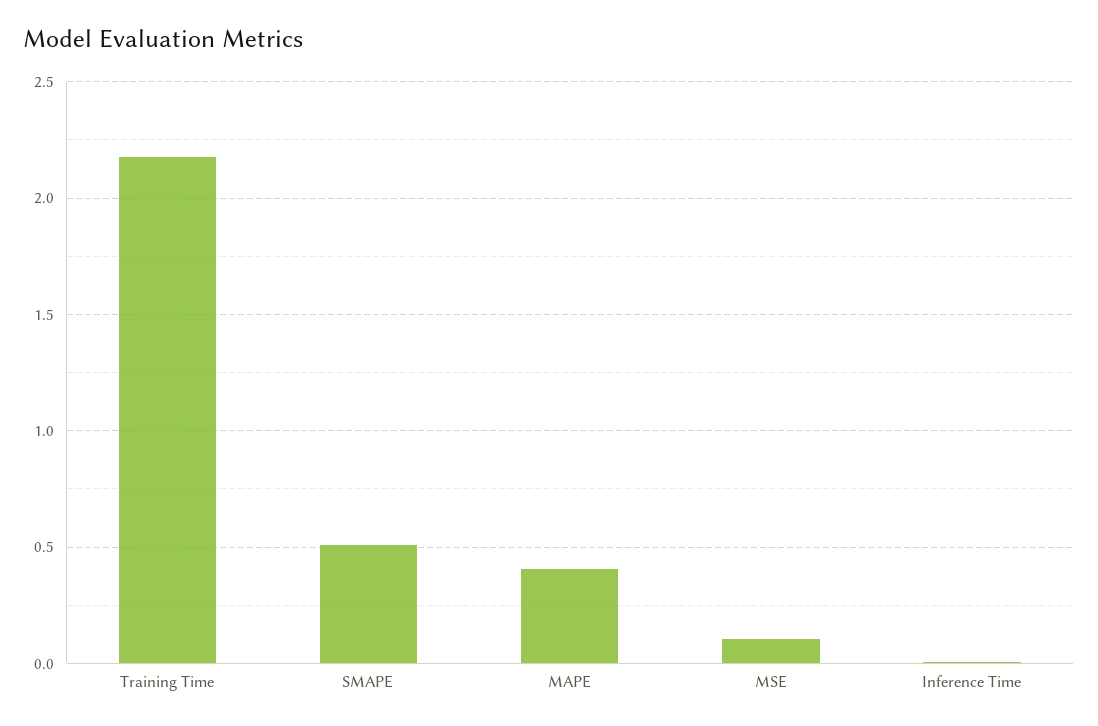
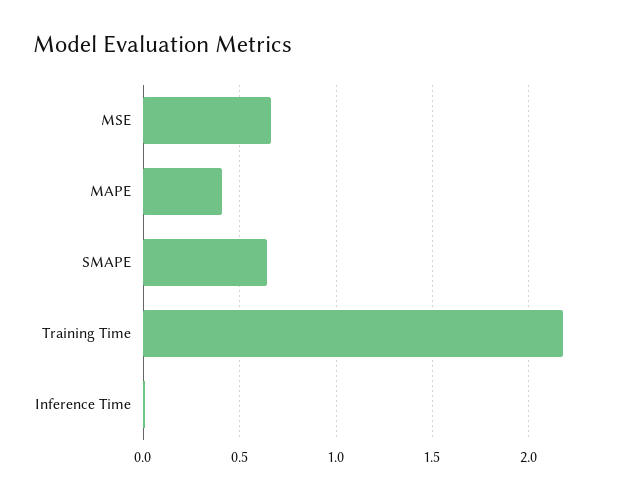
  {
    "Training Time": 2.2,
-   "SMAPE": 0.5,
+   "SMAPE": 0.65,
    "MAPE": 0.4,
-   "MSE": 0.1,
+   "MSE": 0.65,
    "Inference Time": 0
  }

